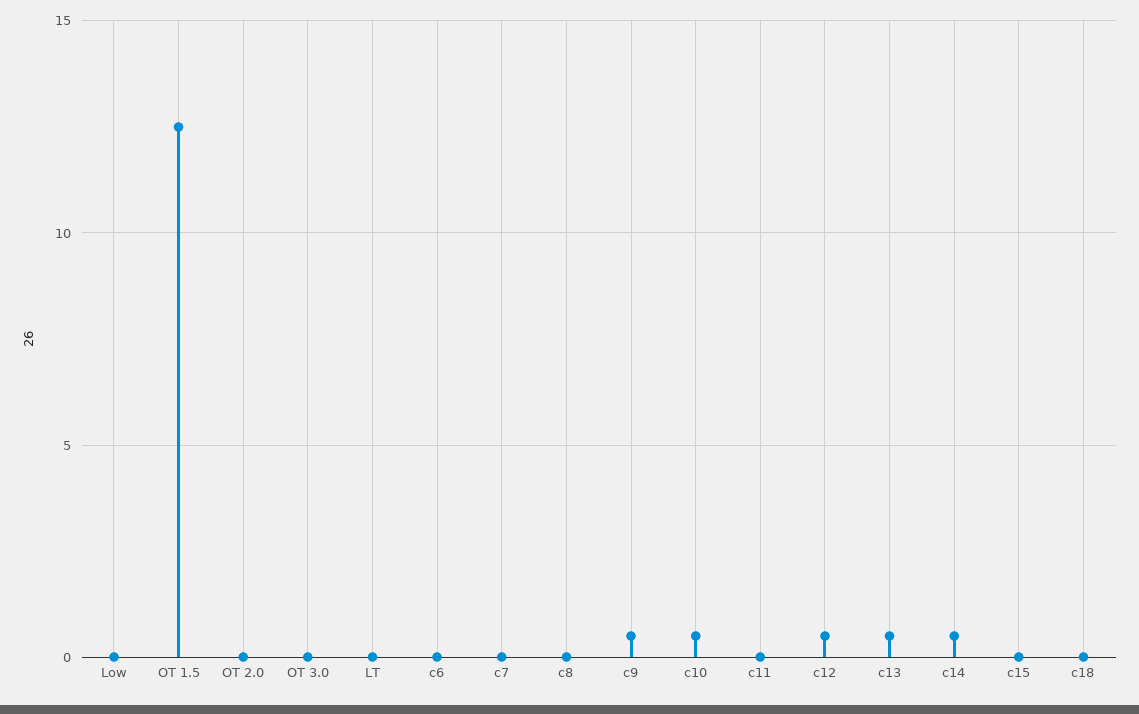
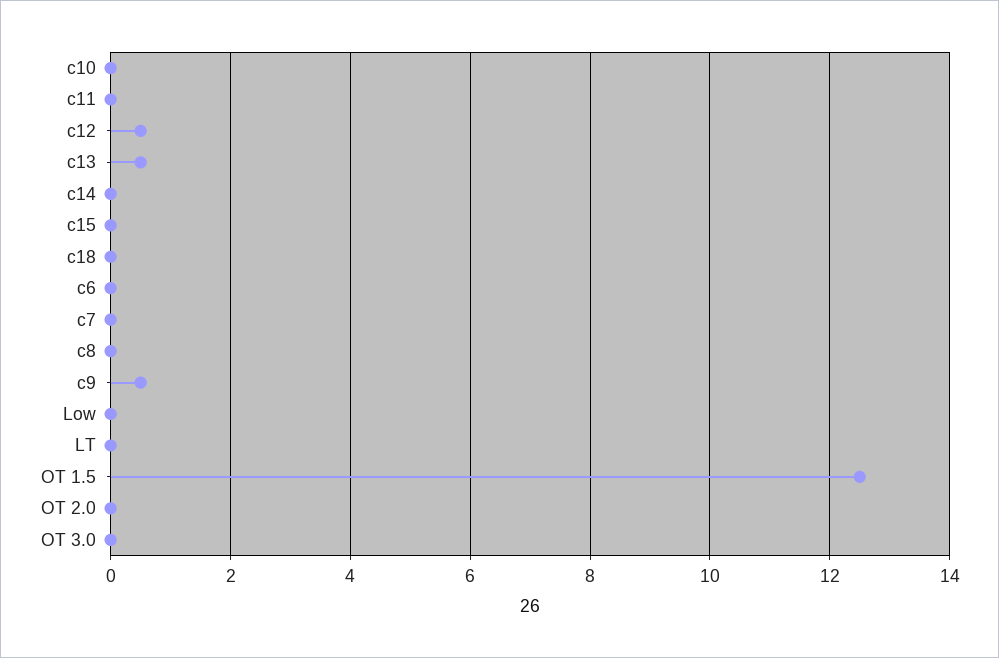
  {
    "Low": 0,
    "OT 1.5": 12.5,
    "OT 2.0": 0,
    "OT 3.0": 0,
    "LT": 0,
    "c6": 0,
    "c7": 0,
    "c8": 0,
    "c9": 0.5,
-   "c10": 0.5,
+   "c10": 0,
    "c11": 0,
    "c12": 0.5,
    "c13": 0.5,
-   "c14": 0.5,
+   "c14": 0,
    "c15": 0,
    "c18": 0
  }

